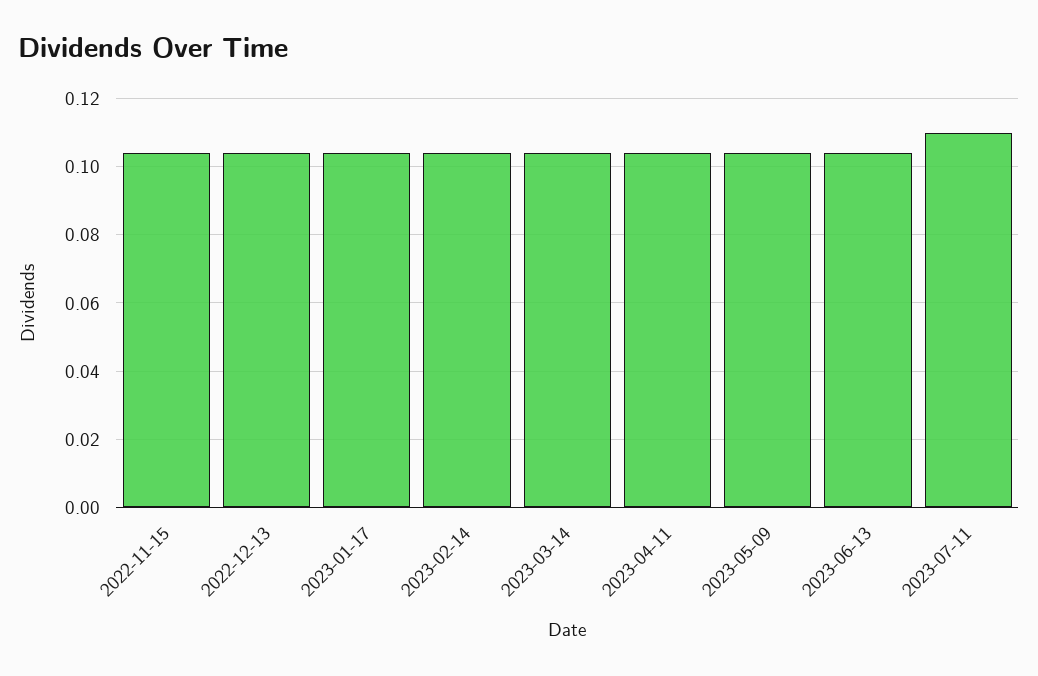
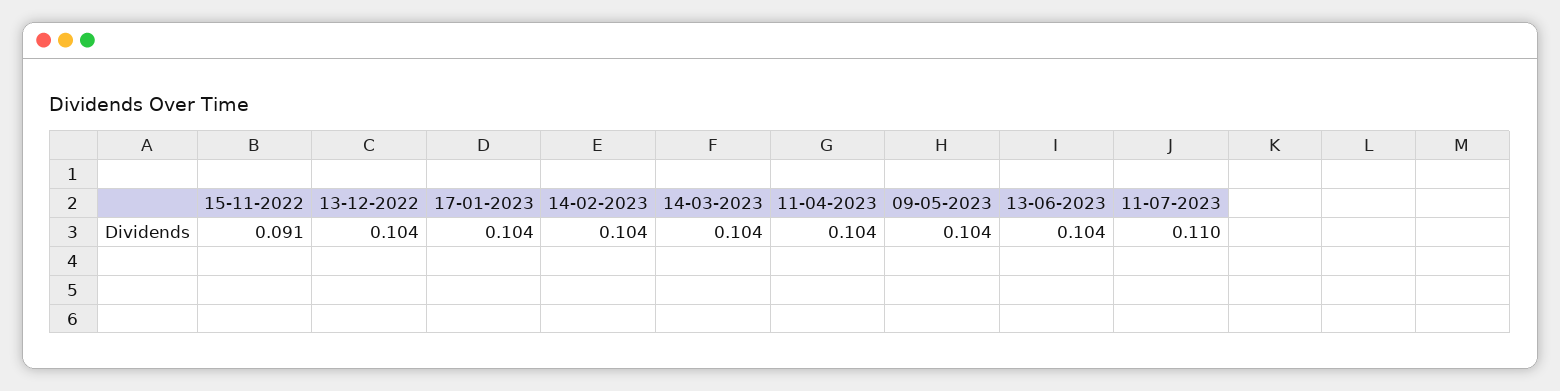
  {
-   "2022-11-15": 0.105,
+   "2022-11-15": 0.091,
    "2022-12-13": 0.104,
    "2023-01-17": 0.104,
    "2023-02-14": 0.104,
    "2023-03-14": 0.104,
    "2023-04-11": 0.104,
    "2023-05-09": 0.104,
    "2023-06-13": 0.104,
    "2023-07-11": 0.11
  }

